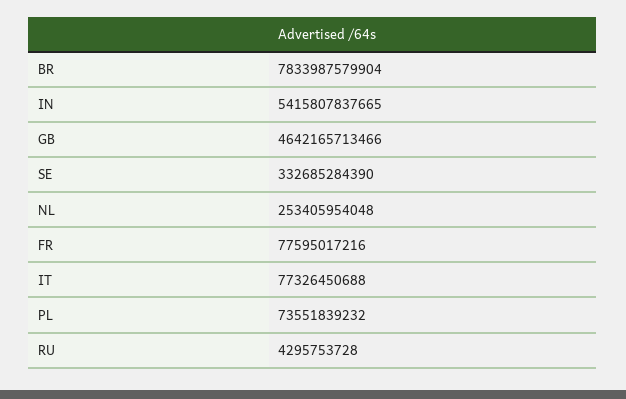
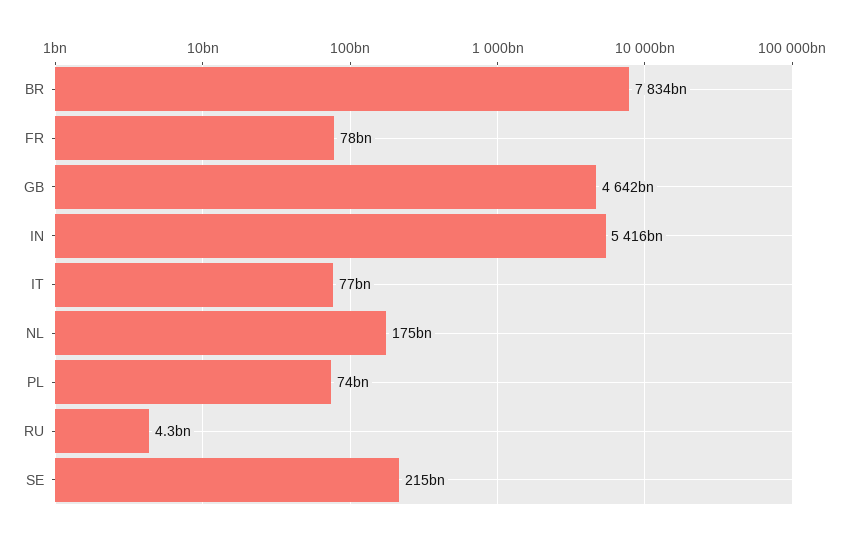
  {
    "BR": 7833987579904,
    "IN": 5415807837665,
    "GB": 4642165713466,
-   "SE": 332685284390,
+   "SE": 215000000000,
-   "NL": 253405954048,
+   "NL": 175000000000,
    "FR": 77595017216,
    "IT": 77326450688,
    "PL": 73551839232,
    "RU": 4295753728
  }

